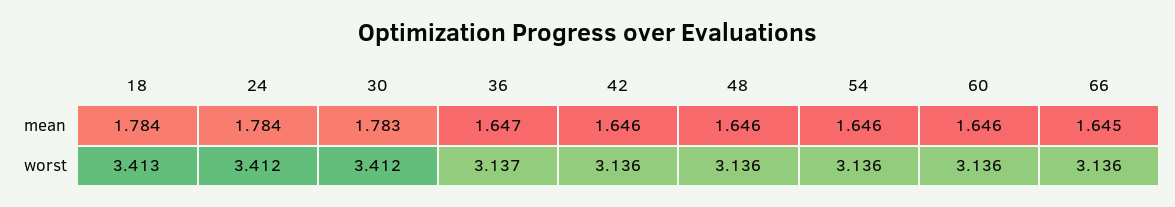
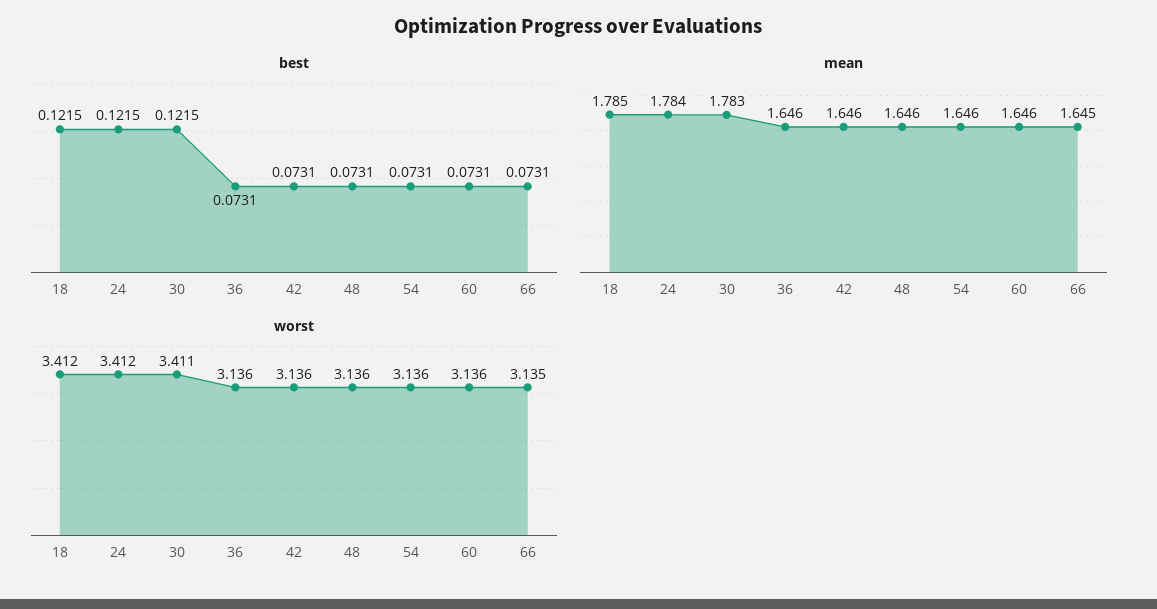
  {
    "mean": {
-     "18": 1.784,
+     "18": 1.785,
      "24": 1.784,
      "30": 1.783,
-     "36": 1.647,
+     "36": 1.646,
      "42": 1.646,
      "48": 1.646,
      "54": 1.646,
      "60": 1.646,
      "66": 1.645
    },
    "worst": {
-     "18": 3.413,
+     "18": 3.412,
      "24": 3.412,
-     "30": 3.412,
+     "30": 3.411,
-     "36": 3.137,
+     "36": 3.136,
      "42": 3.136,
      "48": 3.136,
      "54": 3.136,
      "60": 3.136,
-     "66": 3.136
+     "66": 3.135
-   }
+   },
+   "best": {
+     "18": 0.1215,
+     "24": 0.1215,
+     "30": 0.1215,
+     "36": 0.0731,
+     "42": 0.0731,
+     "48": 0.0731,
+     "54": 0.0731,
+     "60": 0.0731,
+     "66": 0.0731
+   }
  }

